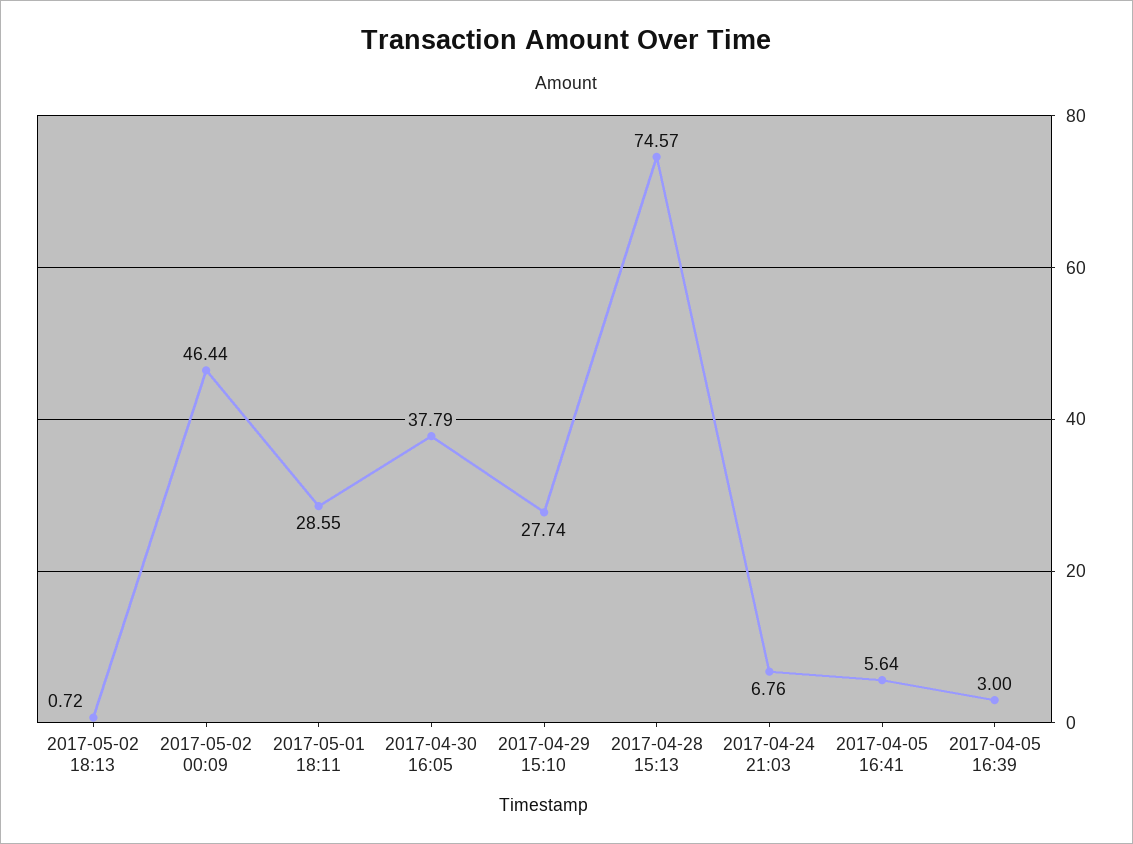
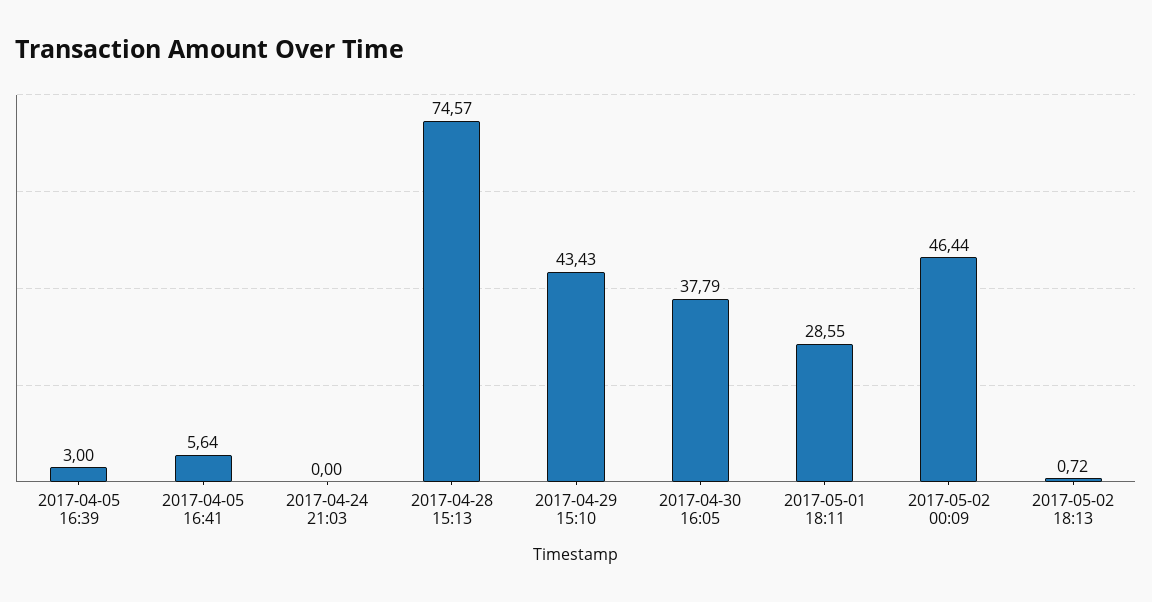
  {
    "2017-05-02 18:13": 0.72,
    "2017-05-02 00:09": 46.44,
    "2017-05-01 18:11": 28.55,
    "2017-04-30 16:05": 37.79,
-   "2017-04-29 15:10": 27.74,
+   "2017-04-29 15:10": 43.43,
    "2017-04-28 15:13": 74.57,
-   "2017-04-24 21:03": 6.76,
+   "2017-04-24 21:03": 0,
    "2017-04-05 16:41": 5.64,
    "2017-04-05 16:39": 3
  }

